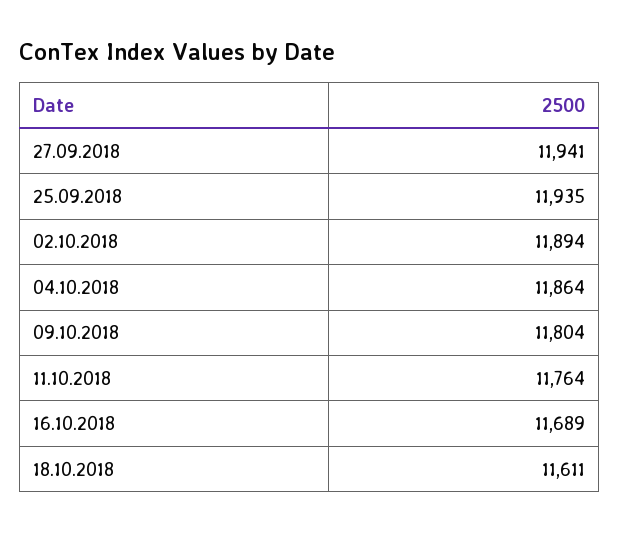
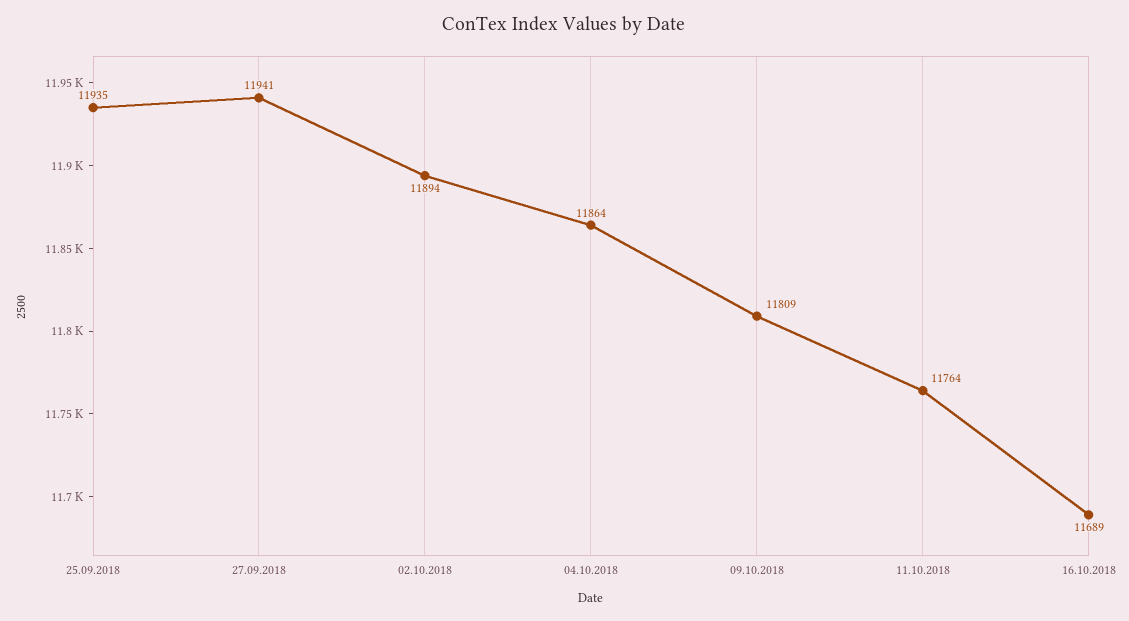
  {
    "27.09.2018": 11941,
    "25.09.2018": 11935,
    "02.10.2018": 11894,
    "04.10.2018": 11864,
-   "09.10.2018": 11804,
+   "09.10.2018": 11809,
    "11.10.2018": 11764,
-   "16.10.2018": 11689,
+   "16.10.2018": 11689
-   "18.10.2018": 11611
  }

